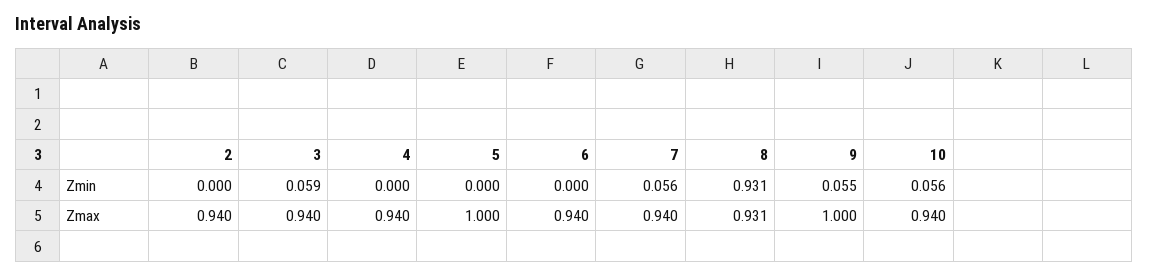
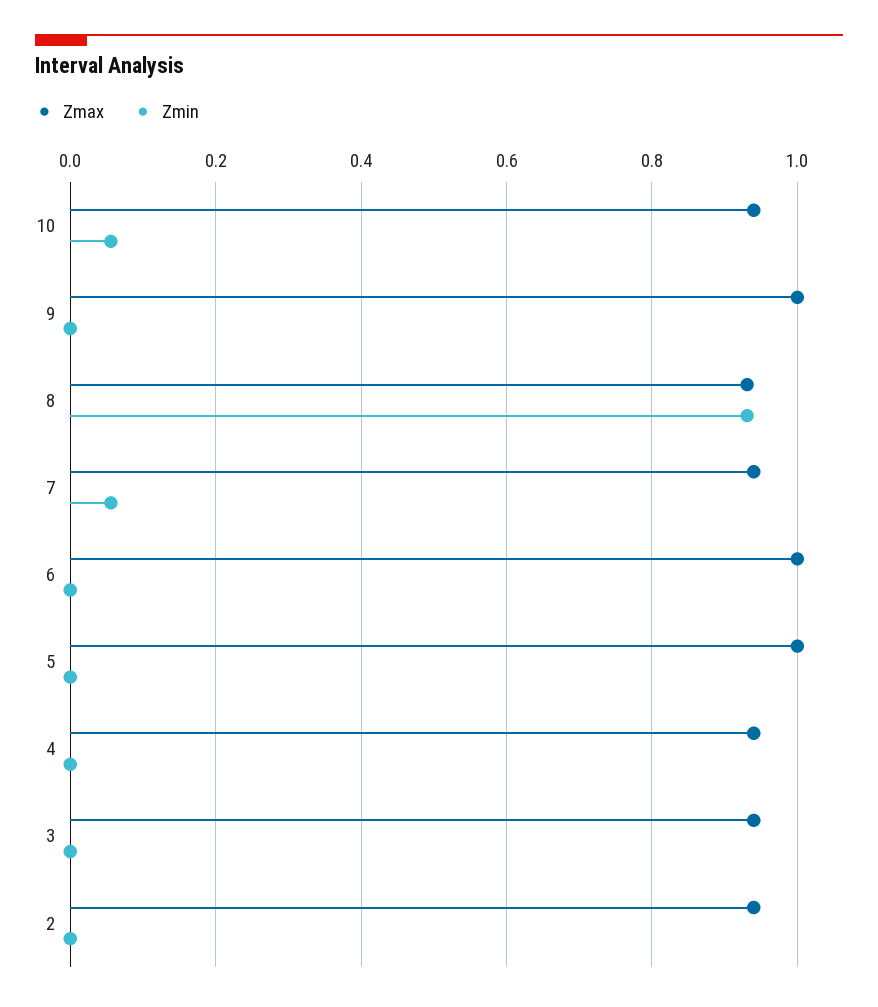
  {
    "Zmin": {
      "2": 0,
-     "3": 0.059,
+     "3": 0,
      "4": 0,
      "5": 0,
      "6": 0,
      "7": 0.056,
      "8": 0.931,
-     "9": 0.055,
+     "9": 0,
      "10": 0.056
    },
    "Zmax": {
      "2": 0.94,
      "3": 0.94,
      "4": 0.94,
      "5": 1,
-     "6": 0.94,
+     "6": 1,
      "7": 0.94,
      "8": 0.931,
      "9": 1,
      "10": 0.94
    }
  }

